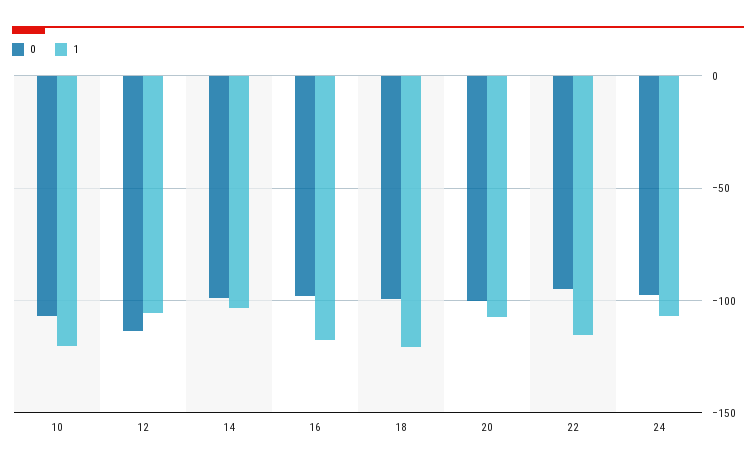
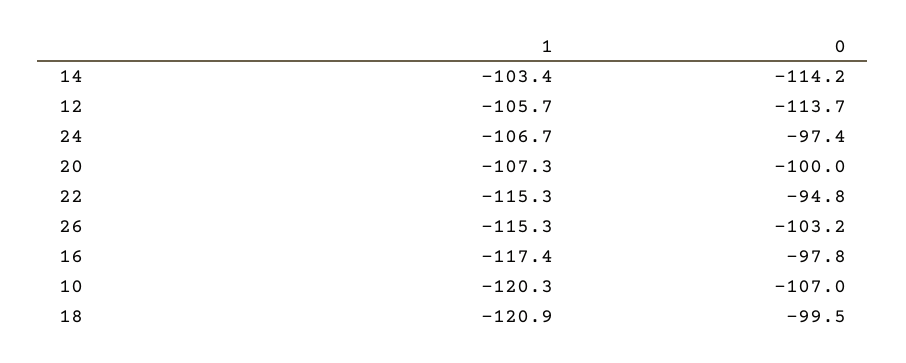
  {
    "0": {
      "10": -107,
      "12": -113.7,
-     "14": -100,
+     "14": -114.2,
      "16": -97.8,
      "18": -99.5,
      "20": -100,
      "22": -94.8,
-     "24": -97.4
+     "24": -97.4,
+     "26": -103.2
    },
    "1": {
      "10": -120.3,
      "12": -105.7,
      "14": -103.4,
      "16": -117.4,
      "18": -120.9,
      "20": -107.3,
      "22": -115.3,
-     "24": -106.7
+     "24": -106.7,
+     "26": -115.3
    }
  }

